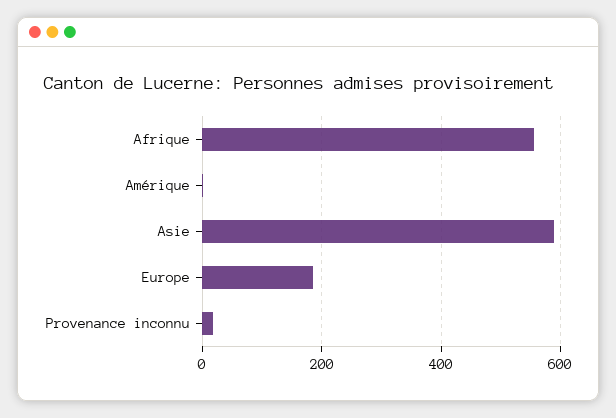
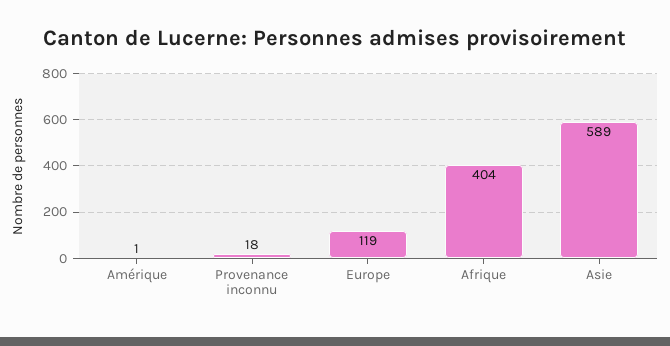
  {
-   "Afrique": 560,
+   "Afrique": 404,
    "Amérique": 1,
    "Asie": 589,
-   "Europe": 180,
+   "Europe": 119,
    "Provenance inconnu": 18
  }

